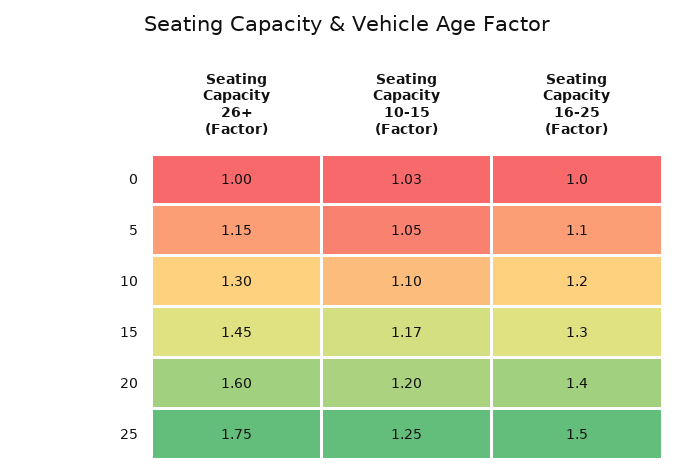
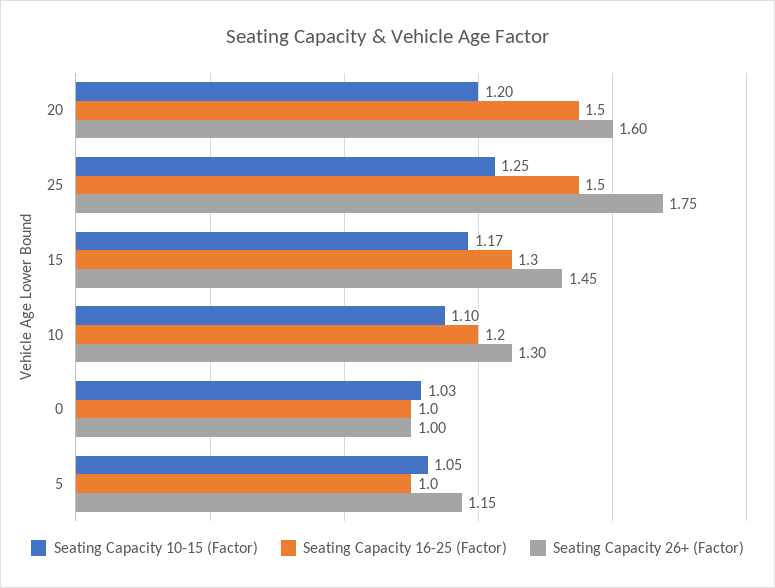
  {
    "Seating Capacity 26+ (Factor)": {
      "0": 1,
      "5": 1.15,
      "10": 1.3,
      "15": 1.45,
      "20": 1.6,
      "25": 1.75
    },
    "Seating Capacity 10-15 (Factor)": {
      "0": 1.03,
      "5": 1.05,
      "10": 1.1,
      "15": 1.17,
      "20": 1.2,
      "25": 1.25
    },
    "Seating Capacity 16-25 (Factor)": {
      "0": 1,
-     "5": 1.1,
+     "5": 1,
      "10": 1.2,
      "15": 1.3,
-     "20": 1.4,
+     "20": 1.5,
      "25": 1.5
    }
  }

